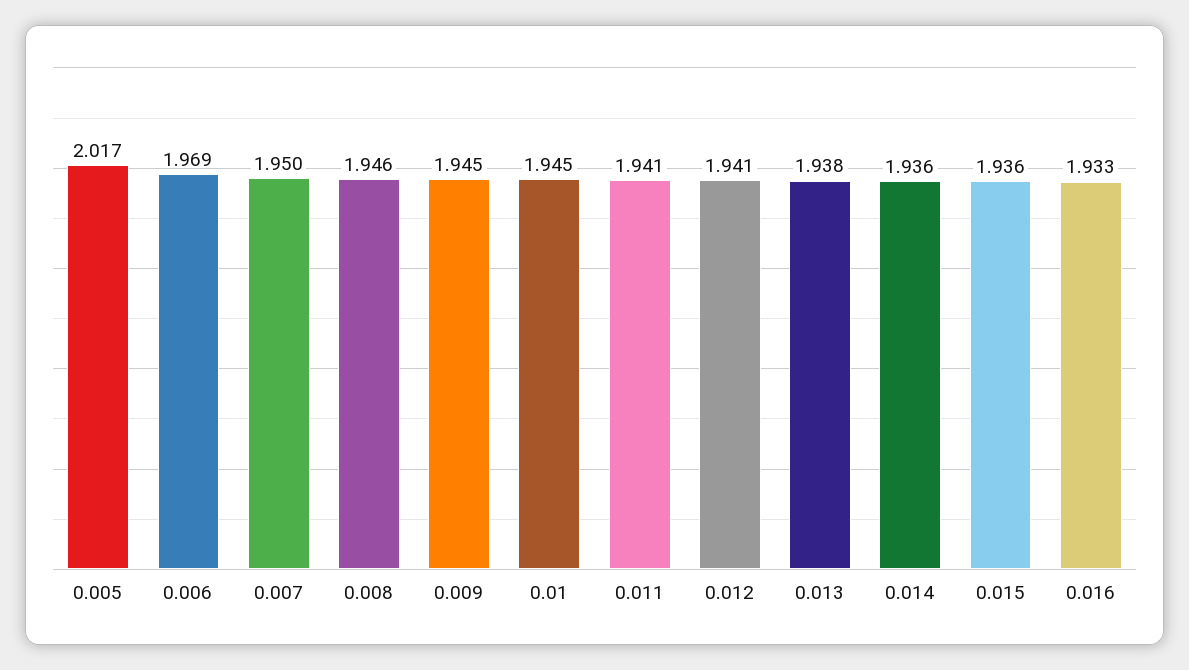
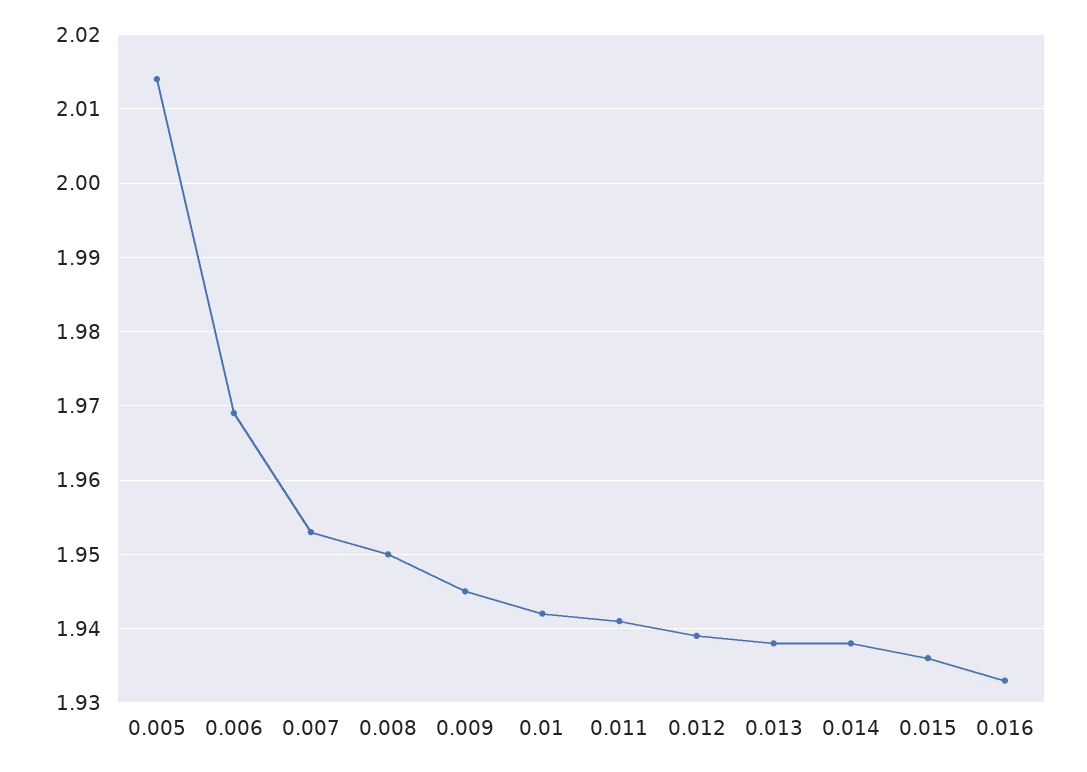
  {
-   "0.005": 2.017,
+   "0.005": 2.014,
    "0.006": 1.969,
-   "0.007": 1.95,
+   "0.007": 1.953,
-   "0.008": 1.946,
+   "0.008": 1.95,
    "0.009": 1.945,
-   "0.01": 1.945,
+   "0.01": 1.942,
    "0.011": 1.941,
-   "0.012": 1.941,
+   "0.012": 1.939,
    "0.013": 1.938,
-   "0.014": 1.936,
+   "0.014": 1.938,
    "0.015": 1.936,
    "0.016": 1.933
  }

